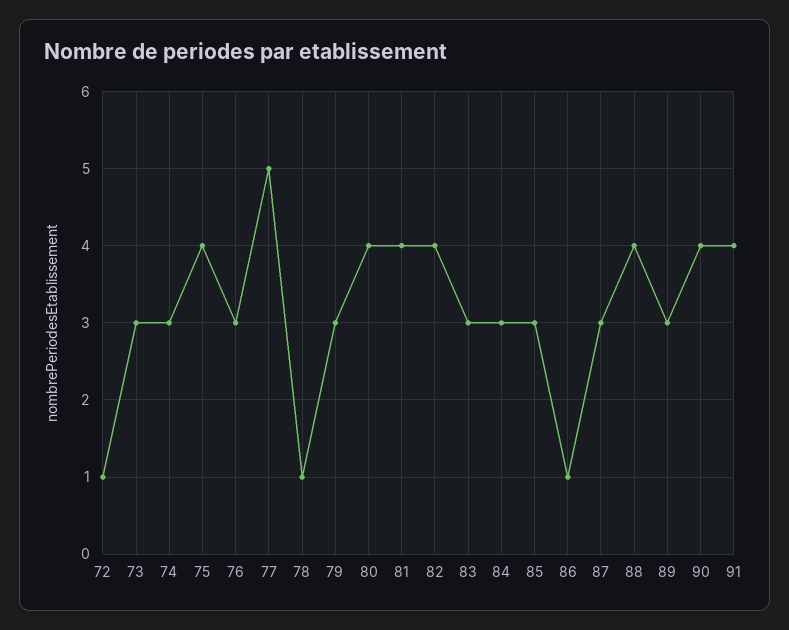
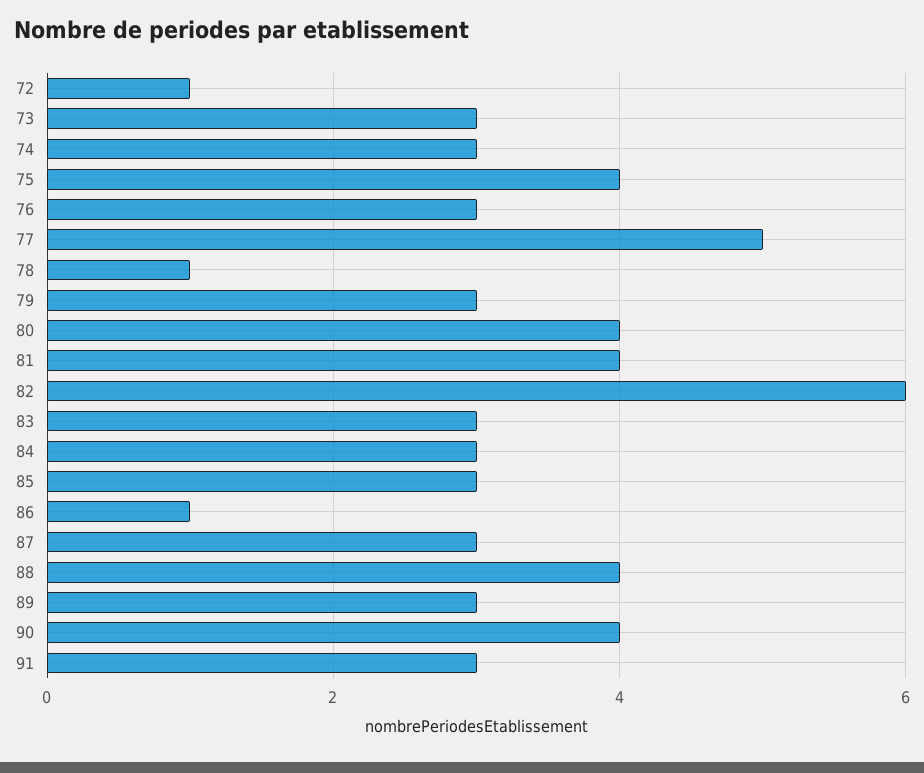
  {
    "72": 1,
    "73": 3,
    "74": 3,
    "75": 4,
    "76": 3,
    "77": 5,
    "78": 1,
    "79": 3,
    "80": 4,
    "81": 4,
-   "82": 4,
+   "82": 6,
    "83": 3,
    "84": 3,
    "85": 3,
    "86": 1,
    "87": 3,
    "88": 4,
    "89": 3,
    "90": 4,
-   "91": 4
+   "91": 3
  }

